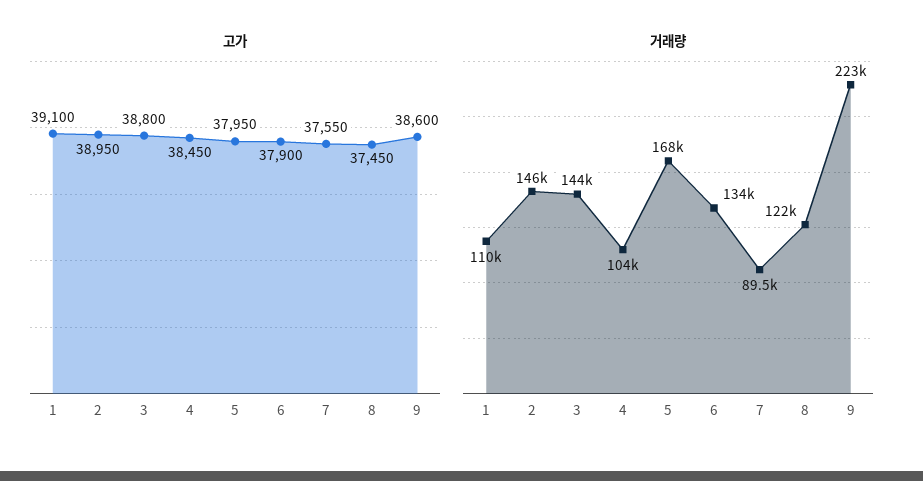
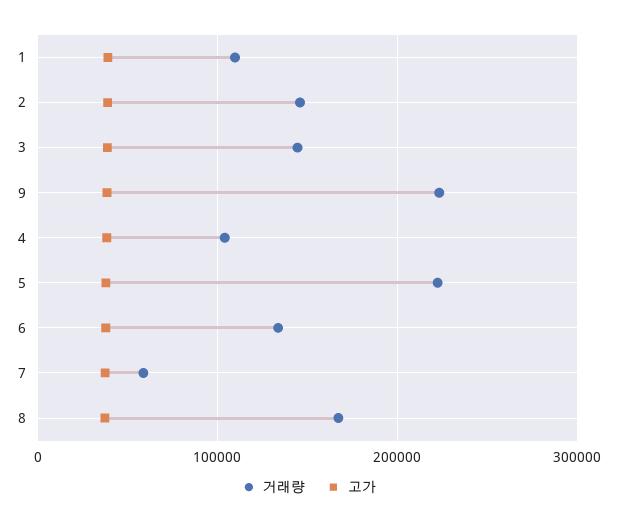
  {
    "고가": {
      "1": 39100,
      "2": 38950,
      "3": 38800,
      "4": 38450,
      "5": 37950,
      "6": 37900,
      "7": 37550,
      "8": 37450,
      "9": 38600
    },
    "거래량": {
      "1": 110000,
      "2": 146000,
      "3": 144000,
      "4": 104000,
-     "5": 168000,
+     "5": 220000,
      "6": 134000,
-     "7": 89500,
+     "7": 60000,
-     "8": 122000,
+     "8": 170000,
      "9": 223000
    }
  }

